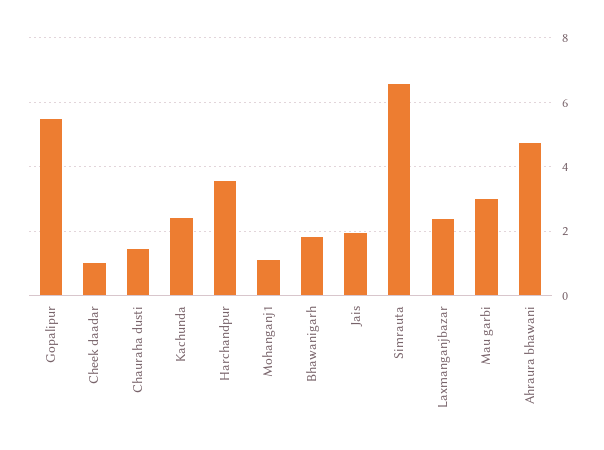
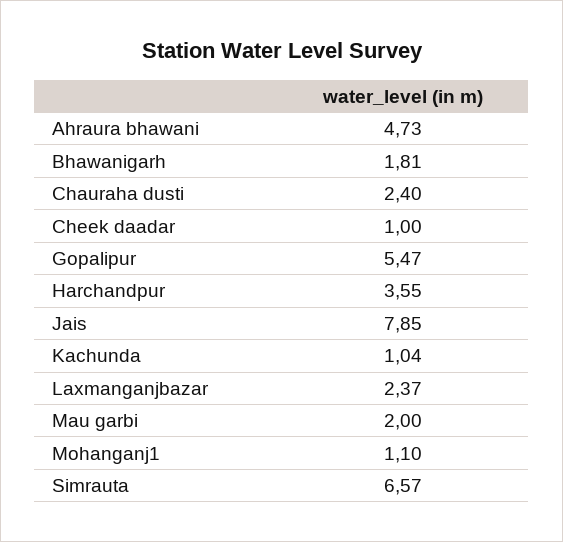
  {
    "Gopalipur": 5.47,
    "Cheek daadar": 1,
-   "Chauraha dusti": 1.4,
+   "Chauraha dusti": 2.4,
-   "Kachunda": 2.4,
+   "Kachunda": 1.04,
    "Harchandpur": 3.55,
    "Mohanganj1": 1.1,
    "Bhawanigarh": 1.81,
-   "Jais": 2,
+   "Jais": 7.85,
    "Simrauta": 6.57,
    "Laxmanganjbazar": 2.37,
-   "Mau garbi": 3,
+   "Mau garbi": 2,
    "Ahraura bhawani": 4.73
  }

